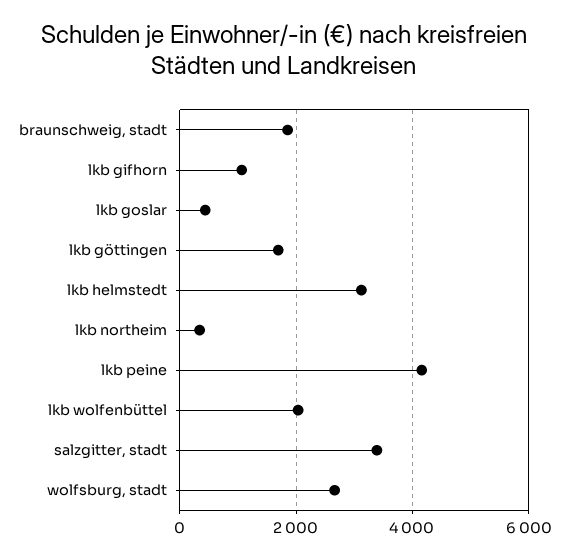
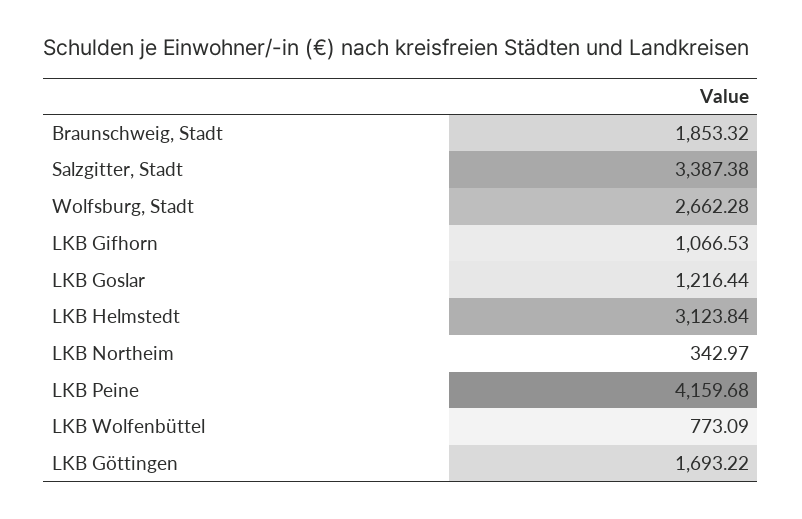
  {
    "braunschweig, stadt": 1853.32,
    "lkb gifhorn": 1066.53,
-   "lkb goslar": 400,
+   "lkb goslar": 1216.44,
    "lkb göttingen": 1693.22,
    "lkb helmstedt": 3123.84,
    "lkb northeim": 342.97,
    "lkb peine": 4159.68,
-   "lkb wolfenbüttel": 2000,
+   "lkb wolfenbüttel": 773.09,
    "salzgitter, stadt": 3387.38,
    "wolfsburg, stadt": 2662.28
  }

